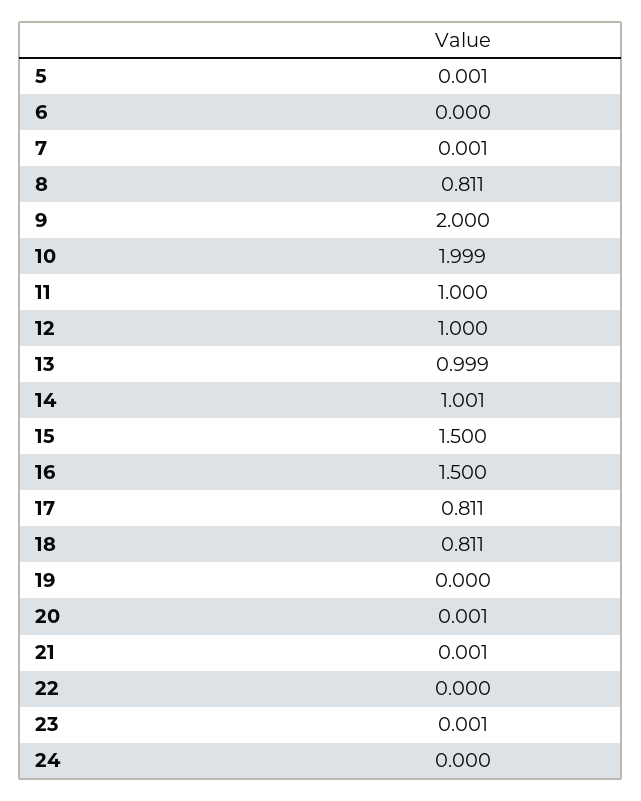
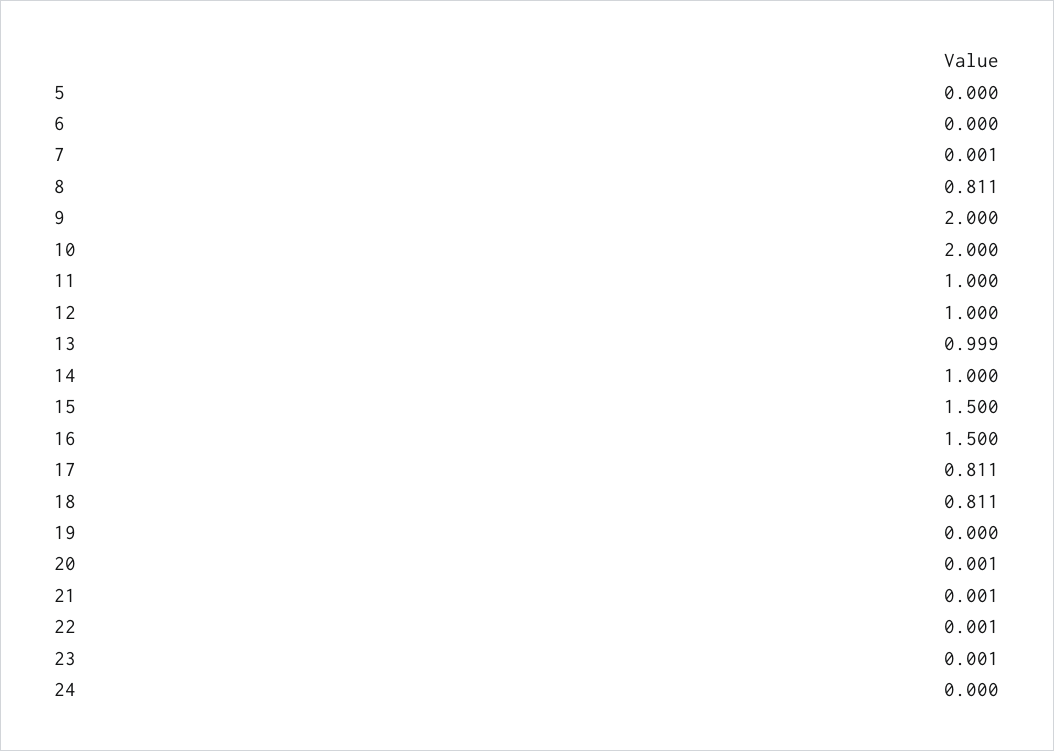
  {
-   "5": 0.001,
+   "5": 0,
    "6": 0,
    "7": 0.001,
    "8": 0.811,
    "9": 2,
-   "10": 1.999,
+   "10": 2,
    "11": 1,
    "12": 1,
    "13": 0.999,
-   "14": 1.001,
+   "14": 1,
    "15": 1.5,
    "16": 1.5,
    "17": 0.811,
    "18": 0.811,
    "19": 0,
    "20": 0.001,
    "21": 0.001,
-   "22": 0,
+   "22": 0.001,
    "23": 0.001,
    "24": 0
  }

